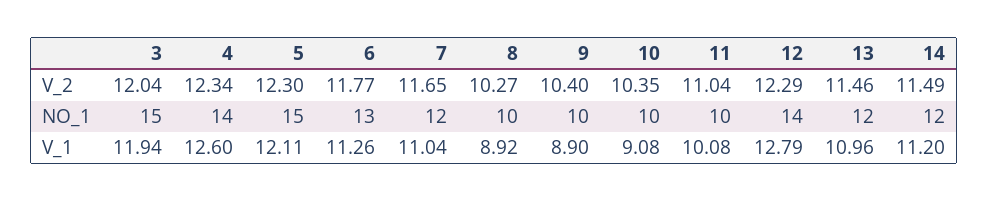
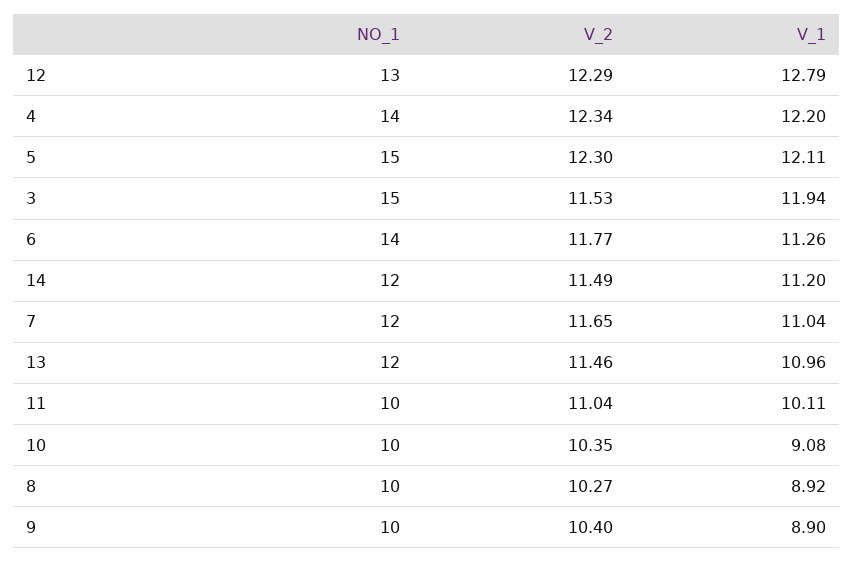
  {
    "3": {
-     "V_2": 12.04,
+     "V_2": 11.53,
      "NO_1": 15,
      "V_1": 11.94
    },
    "4": {
      "V_2": 12.34,
      "NO_1": 14,
-     "V_1": 12.6
+     "V_1": 12.2
    },
    "5": {
      "V_2": 12.3,
      "NO_1": 15,
      "V_1": 12.11
    },
    "6": {
      "V_2": 11.77,
-     "NO_1": 13,
+     "NO_1": 14,
      "V_1": 11.26
    },
    "7": {
      "V_2": 11.65,
      "NO_1": 12,
      "V_1": 11.04
    },
    "8": {
      "V_2": 10.27,
      "NO_1": 10,
      "V_1": 8.92
    },
    "9": {
      "V_2": 10.4,
      "NO_1": 10,
      "V_1": 8.9
    },
    "10": {
      "V_2": 10.35,
      "NO_1": 10,
      "V_1": 9.08
    },
    "11": {
      "V_2": 11.04,
      "NO_1": 10,
-     "V_1": 10.08
+     "V_1": 10.11
    },
    "12": {
      "V_2": 12.29,
-     "NO_1": 14,
+     "NO_1": 13,
      "V_1": 12.79
    },
    "13": {
      "V_2": 11.46,
      "NO_1": 12,
      "V_1": 10.96
    },
    "14": {
      "V_2": 11.49,
      "NO_1": 12,
      "V_1": 11.2
    }
  }

